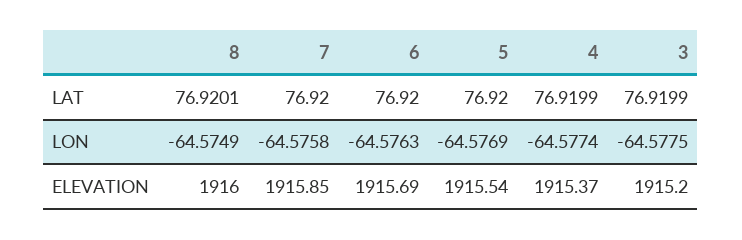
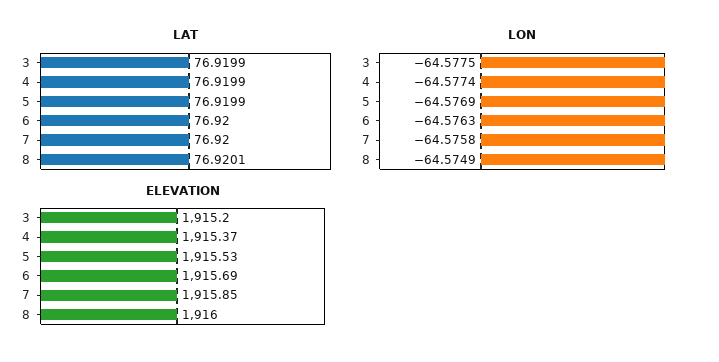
  {
    "LAT": {
      "8": 76.9201,
      "7": 76.92,
      "6": 76.92,
-     "5": 76.92,
+     "5": 76.9199,
      "4": 76.9199,
      "3": 76.9199
    },
    "LON": {
      "8": -64.5749,
      "7": -64.5758,
      "6": -64.5763,
      "5": -64.5769,
      "4": -64.5774,
      "3": -64.5775
    },
    "ELEVATION": {
      "8": 1916,
      "7": 1915.85,
      "6": 1915.69,
-     "5": 1915.54,
+     "5": 1915.53,
      "4": 1915.37,
      "3": 1915.2
    }
  }

